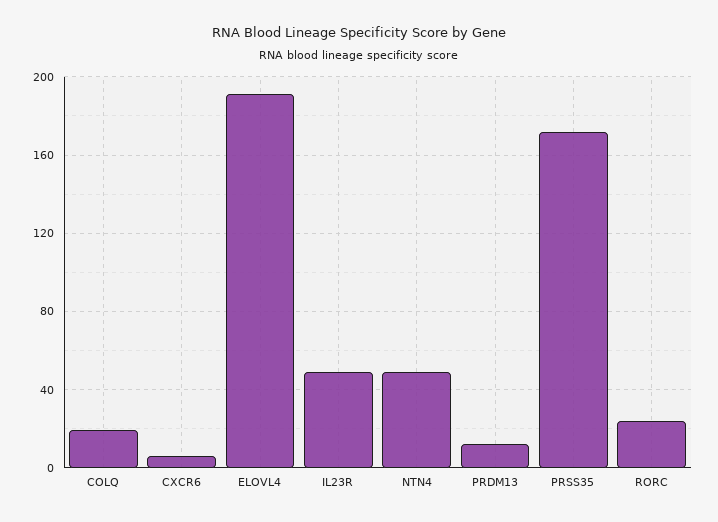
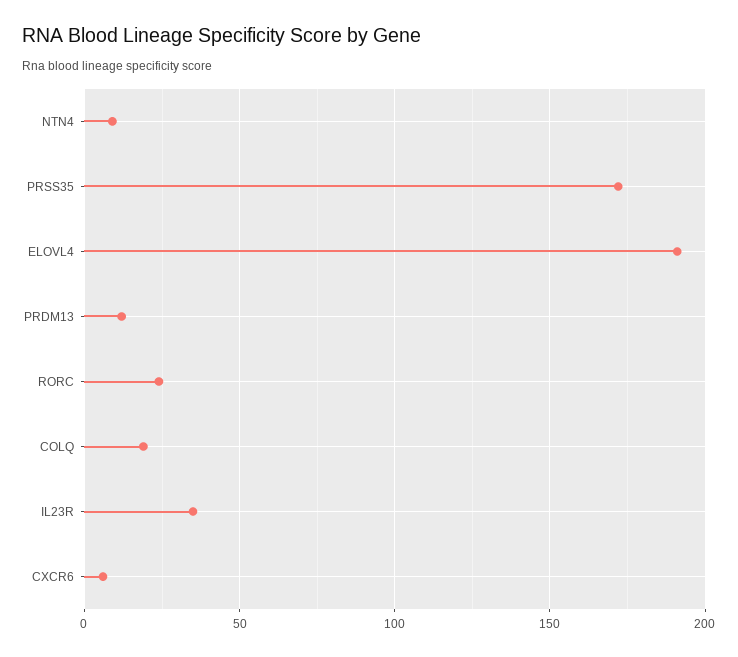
  {
    "COLQ": 20,
    "CXCR6": 5,
    "ELOVL4": 190,
-   "IL23R": 50,
+   "IL23R": 35,
-   "NTN4": 50,
+   "NTN4": 10,
    "PRDM13": 10,
    "PRSS35": 170,
    "RORC": 25
  }

